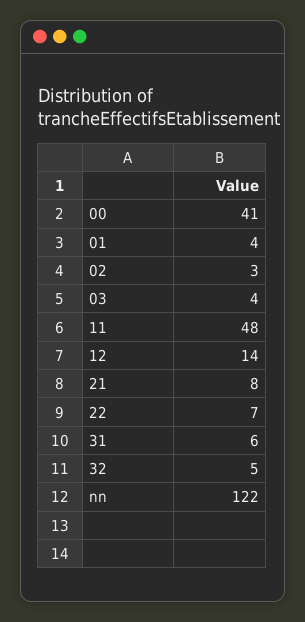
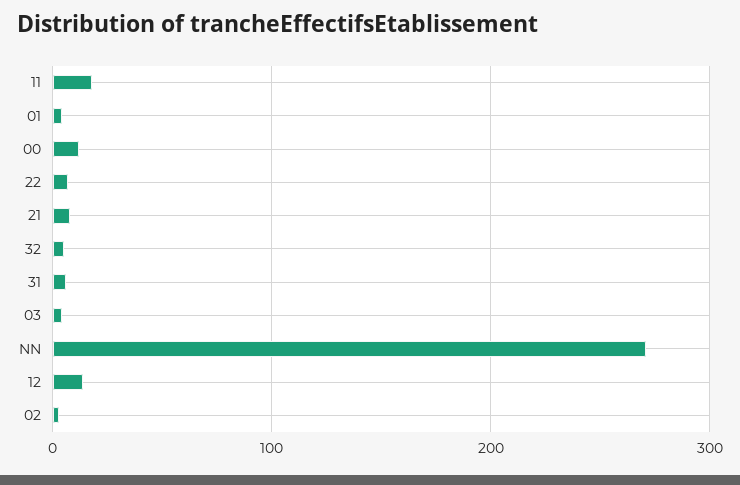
  {
-   "00": 41,
+   "00": 10,
    "01": 4,
    "02": 3,
    "03": 4,
-   "11": 48,
+   "11": 20,
    "12": 14,
    "21": 8,
    "22": 7,
    "31": 6,
    "32": 5,
-   "nn": 122
+   "nn": 270
  }

